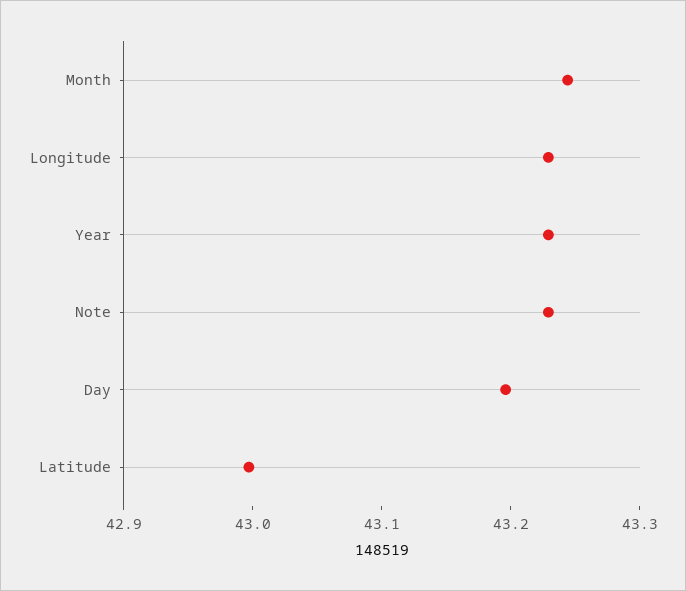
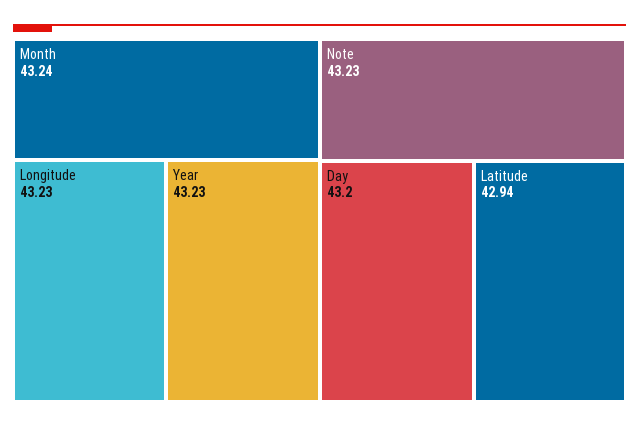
  {
    "Month": 43.24,
    "Longitude": 43.23,
    "Year": 43.23,
    "Note": 43.23,
    "Day": 43.2,
-   "Latitude": 43
+   "Latitude": 42.94
  }

